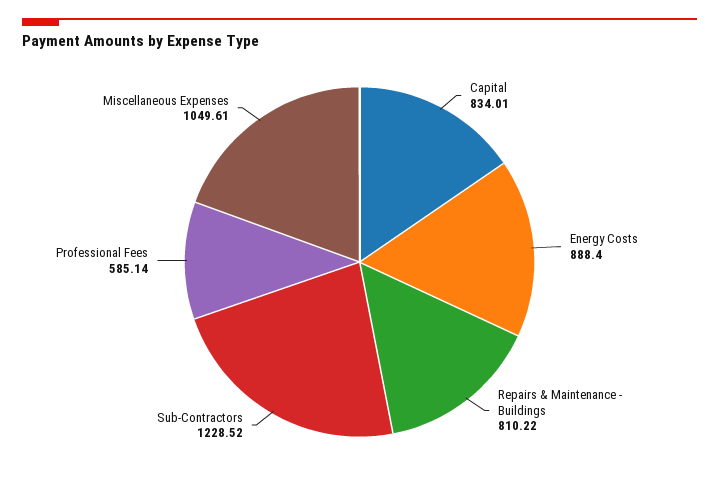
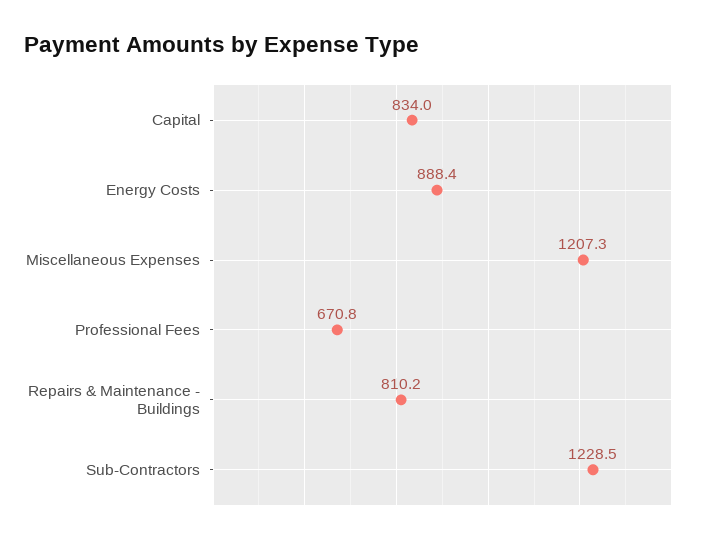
  {
    "Capital": 834.01,
    "Energy Costs": 888.4,
    "Repairs & Maintenance - Buildings": 810.22,
    "Sub-Contractors": 1228.52,
-   "Professional Fees": 585.14,
+   "Professional Fees": 670.8,
-   "Miscellaneous Expenses": 1049.61
+   "Miscellaneous Expenses": 1207.3
  }

